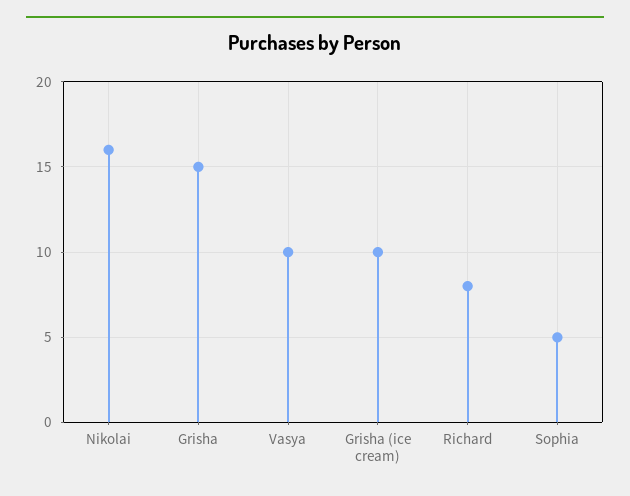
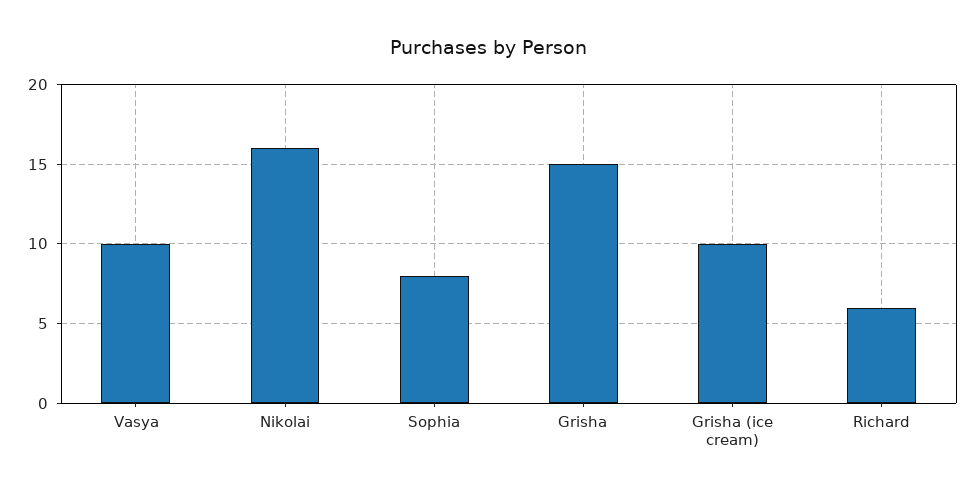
  {
    "Nikolai": 16,
    "Grisha": 15,
    "Vasya": 10,
    "Grisha (ice cream)": 10,
-   "Richard": 8,
+   "Richard": 6,
-   "Sophia": 5
+   "Sophia": 8
  }

